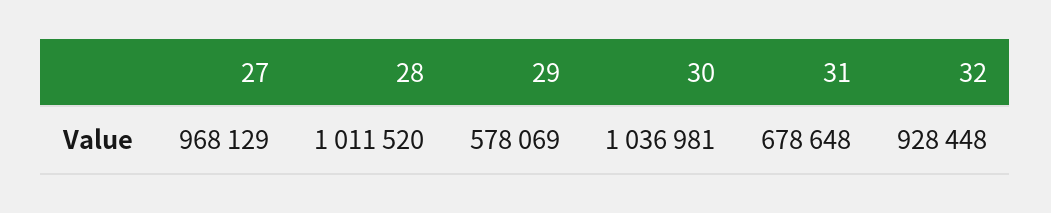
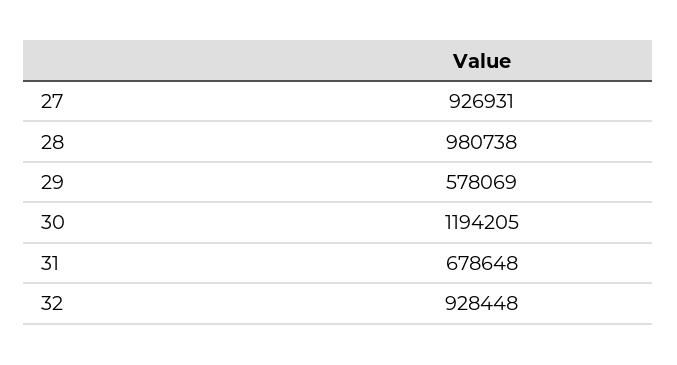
  {
-   "27": 968129,
+   "27": 926931,
-   "28": 1011520,
+   "28": 980738,
    "29": 578069,
-   "30": 1036981,
+   "30": 1194205,
    "31": 678648,
    "32": 928448
  }

